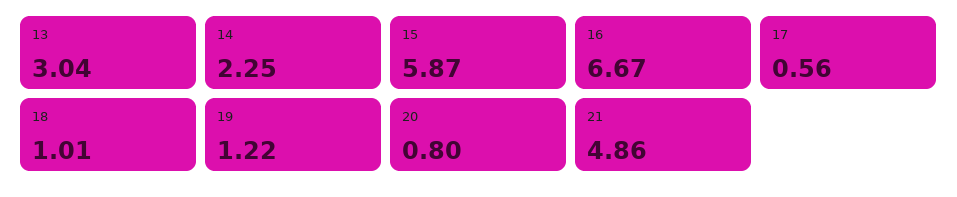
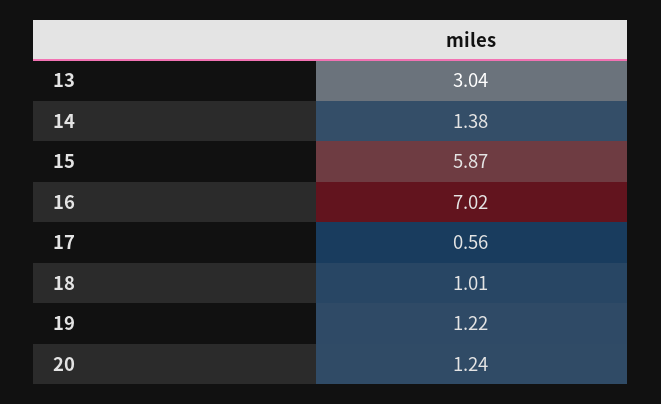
  {
    "13": 3.04,
-   "14": 2.25,
+   "14": 1.38,
    "15": 5.87,
-   "16": 6.67,
+   "16": 7.02,
    "17": 0.56,
    "18": 1.01,
    "19": 1.22,
-   "20": 0.8,
+   "20": 1.24
-   "21": 4.86
  }

